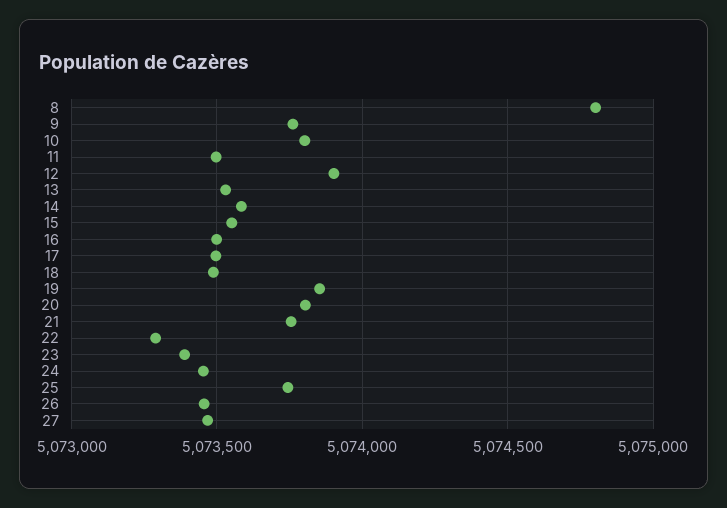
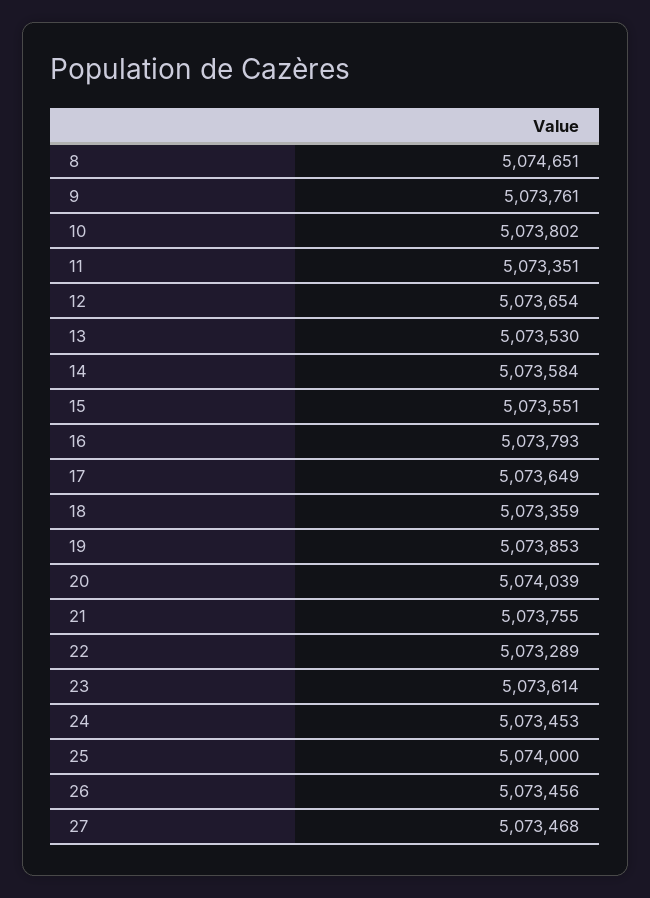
  {
-   "8": 5074800,
+   "8": 5074651,
    "9": 5073761,
    "10": 5073802,
-   "11": 5073500,
+   "11": 5073351,
-   "12": 5073900,
+   "12": 5073654,
    "13": 5073530,
    "14": 5073584,
    "15": 5073551,
-   "16": 5073500,
+   "16": 5073793,
-   "17": 5073500,
+   "17": 5073649,
-   "18": 5073500,
+   "18": 5073359,
    "19": 5073853,
-   "20": 5073800,
+   "20": 5074039,
    "21": 5073755,
    "22": 5073289,
-   "23": 5073400,
+   "23": 5073614,
    "24": 5073453,
-   "25": 5073750,
+   "25": 5074000,
    "26": 5073456,
    "27": 5073468
  }

